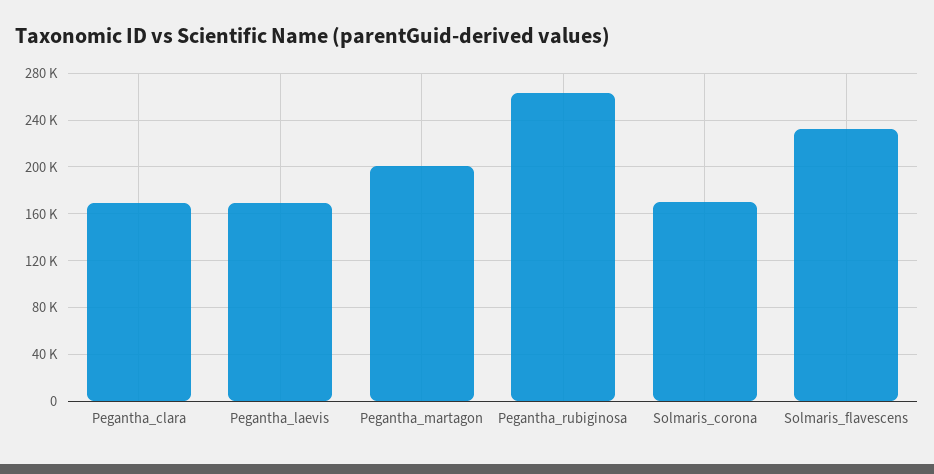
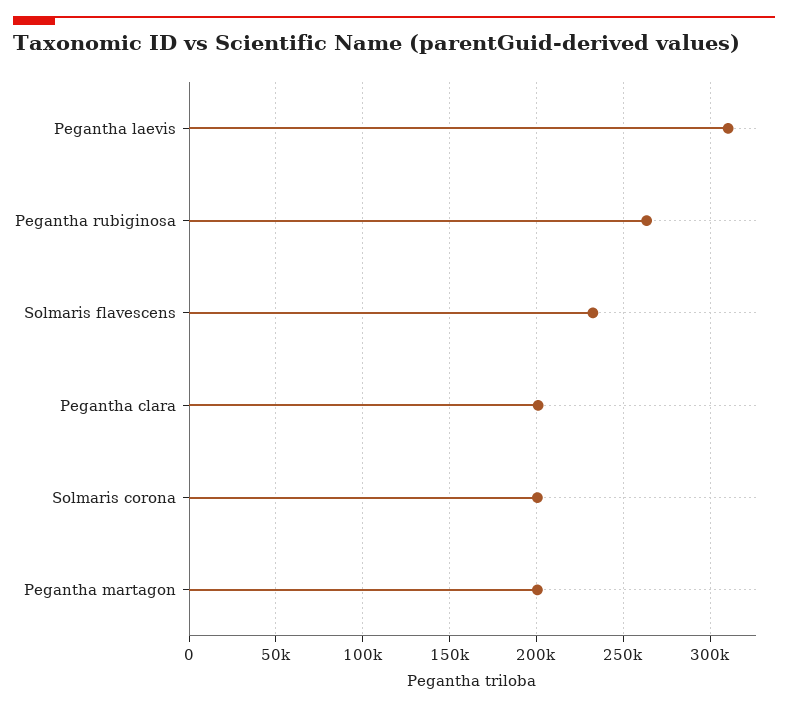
  {
-   "Pegantha_clara": 170000,
+   "Pegantha_clara": 200000,
-   "Pegantha_laevis": 170000,
+   "Pegantha_laevis": 310000,
    "Pegantha_martagon": 200000,
    "Pegantha_rubiginosa": 265000,
-   "Solmaris_corona": 170000,
+   "Solmaris_corona": 200000,
    "Solmaris_flavescens": 235000
  }

